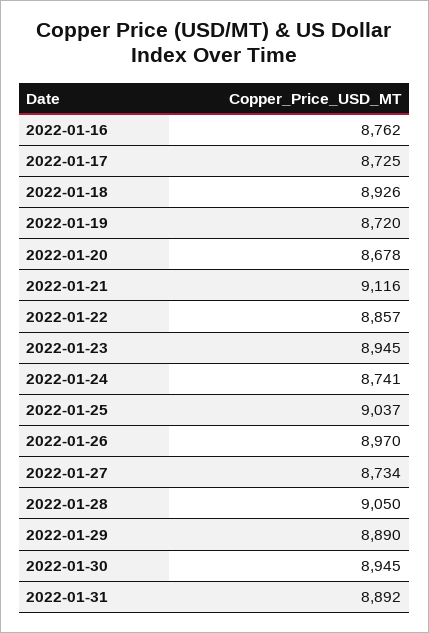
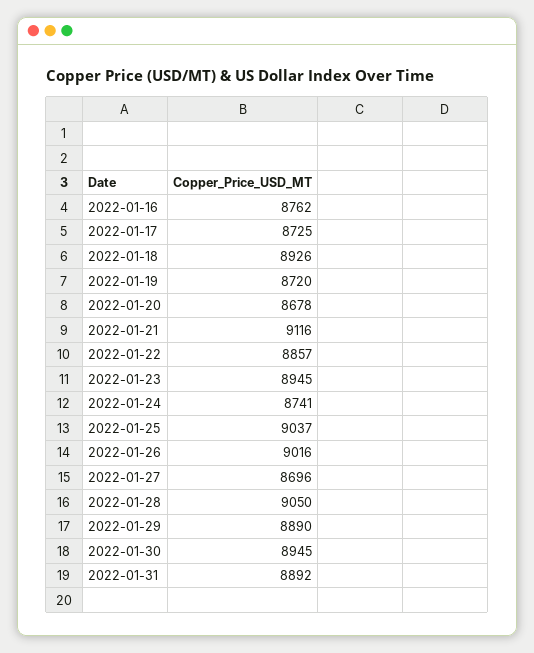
  {
    "2022-01-16": 8762,
    "2022-01-17": 8725,
    "2022-01-18": 8926,
    "2022-01-19": 8720,
    "2022-01-20": 8678,
    "2022-01-21": 9116,
    "2022-01-22": 8857,
    "2022-01-23": 8945,
    "2022-01-24": 8741,
    "2022-01-25": 9037,
-   "2022-01-26": 8970,
+   "2022-01-26": 9016,
-   "2022-01-27": 8734,
+   "2022-01-27": 8696,
    "2022-01-28": 9050,
    "2022-01-29": 8890,
    "2022-01-30": 8945,
    "2022-01-31": 8892
  }

